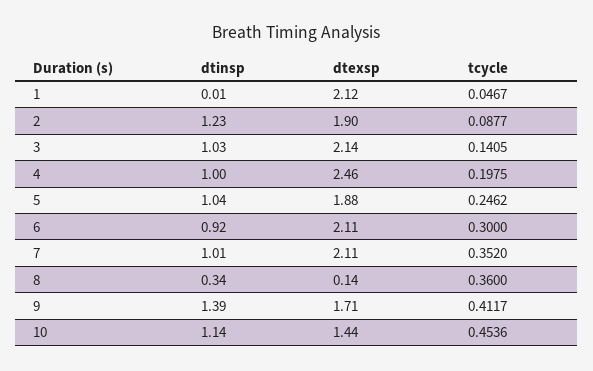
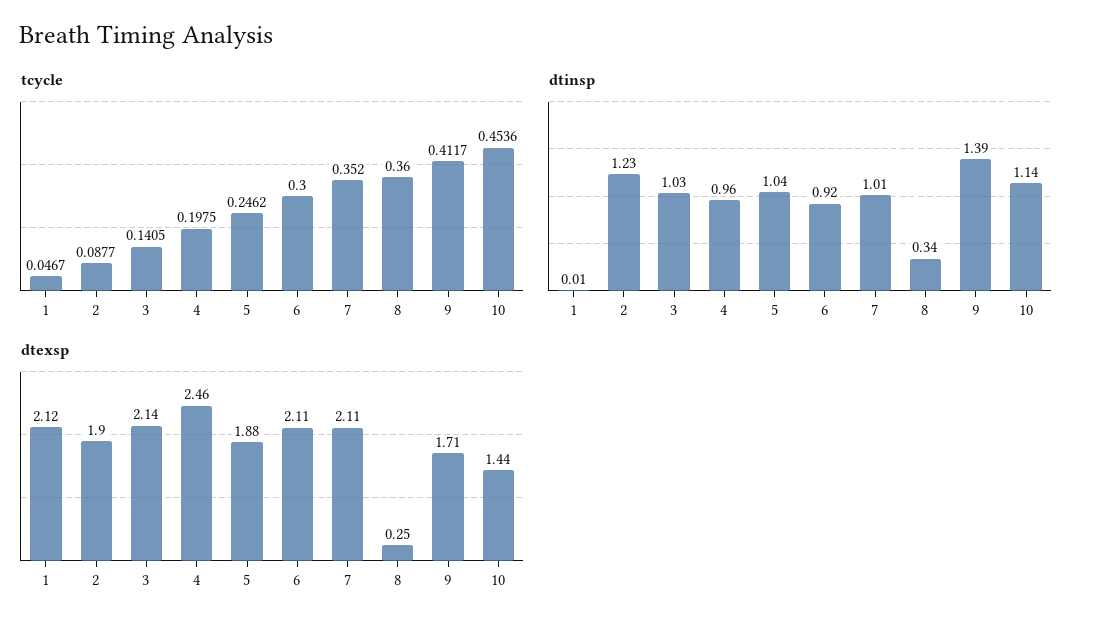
  {
    "dtinsp": {
      "1": 0.01,
      "2": 1.23,
      "3": 1.03,
-     "4": 1,
+     "4": 0.96,
      "5": 1.04,
      "6": 0.92,
      "7": 1.01,
      "8": 0.34,
      "9": 1.39,
      "10": 1.14
    },
    "dtexsp": {
      "1": 2.12,
      "2": 1.9,
      "3": 2.14,
      "4": 2.46,
      "5": 1.88,
      "6": 2.11,
      "7": 2.11,
-     "8": 0.14,
+     "8": 0.25,
      "9": 1.71,
      "10": 1.44
    },
    "tcycle": {
      "1": 0.0467,
      "2": 0.0877,
      "3": 0.1405,
      "4": 0.1975,
      "5": 0.2462,
      "6": 0.3,
      "7": 0.352,
      "8": 0.36,
      "9": 0.4117,
      "10": 0.4536
    }
  }

